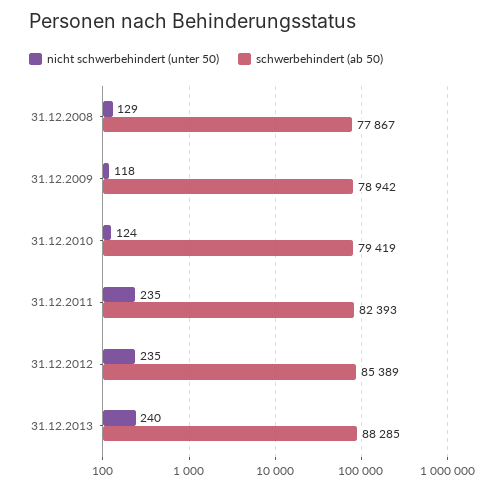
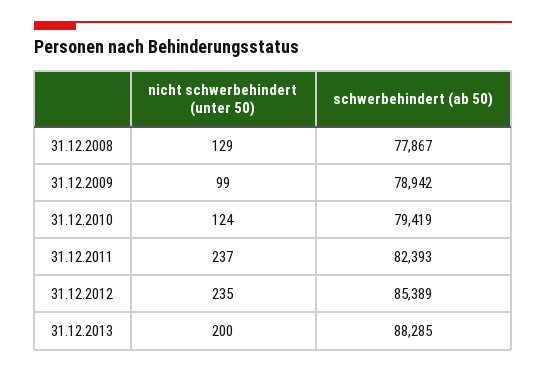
  {
    "nicht schwerbehindert (unter 50)": {
      "31.12.2008": 129,
-     "31.12.2009": 118,
+     "31.12.2009": 99,
      "31.12.2010": 124,
-     "31.12.2011": 235,
+     "31.12.2011": 237,
      "31.12.2012": 235,
-     "31.12.2013": 240
+     "31.12.2013": 200
    },
    "schwerbehindert (ab 50)": {
      "31.12.2008": 77867,
      "31.12.2009": 78942,
      "31.12.2010": 79419,
      "31.12.2011": 82393,
      "31.12.2012": 85389,
      "31.12.2013": 88285
    }
  }

